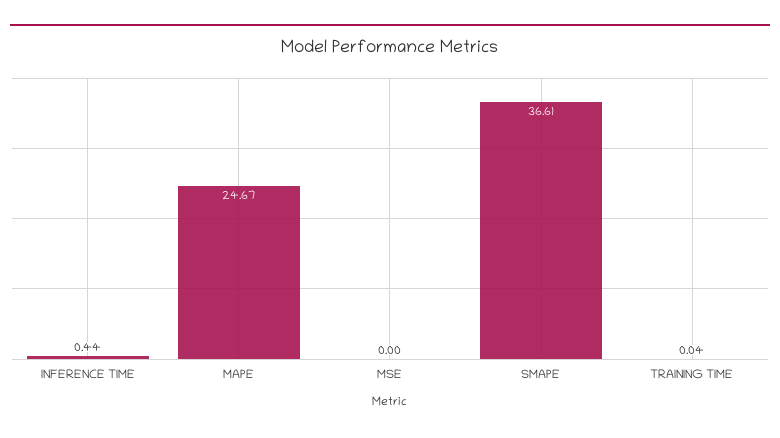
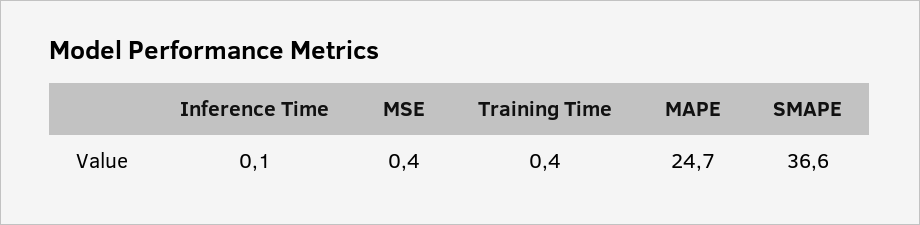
  {
-   "INFERENCE TIME": 0.44,
+   "INFERENCE TIME": 0.1,
    "MAPE": 24.67,
-   "MSE": 0,
+   "MSE": 0.4,
    "SMAPE": 36.61,
-   "TRAINING TIME": 0.04
+   "TRAINING TIME": 0.4
  }

